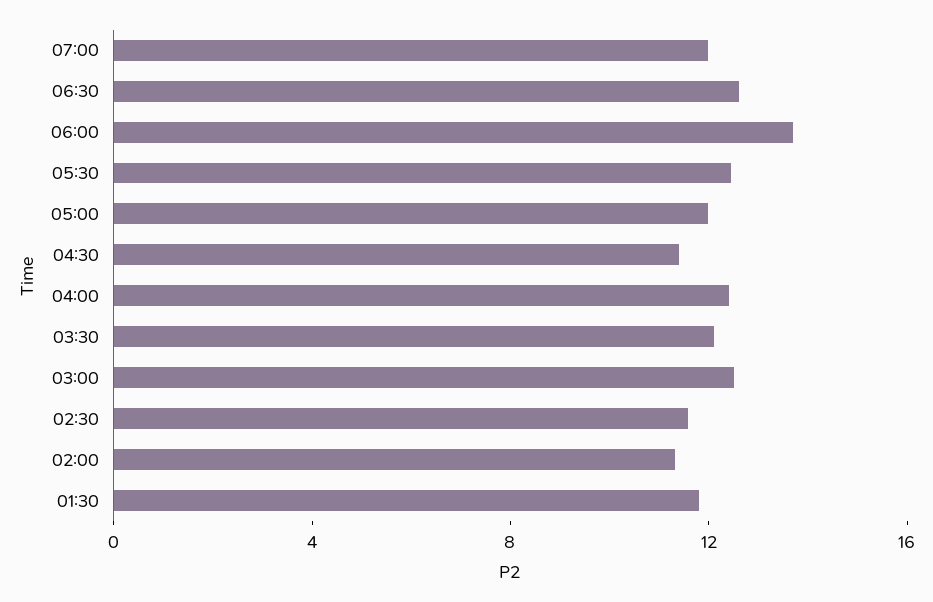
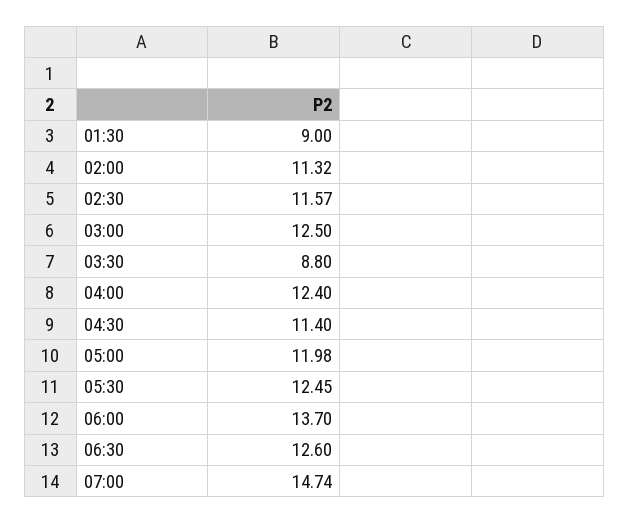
  {
-   "07:00": 12,
+   "07:00": 14.74,
    "06:30": 12.6,
    "06:00": 13.7,
    "05:30": 12.45,
    "05:00": 11.98,
    "04:30": 11.4,
    "04:00": 12.4,
-   "03:30": 12,
+   "03:30": 8.8,
    "03:00": 12.5,
    "02:30": 11.57,
    "02:00": 11.32,
-   "01:30": 12
+   "01:30": 9
  }

